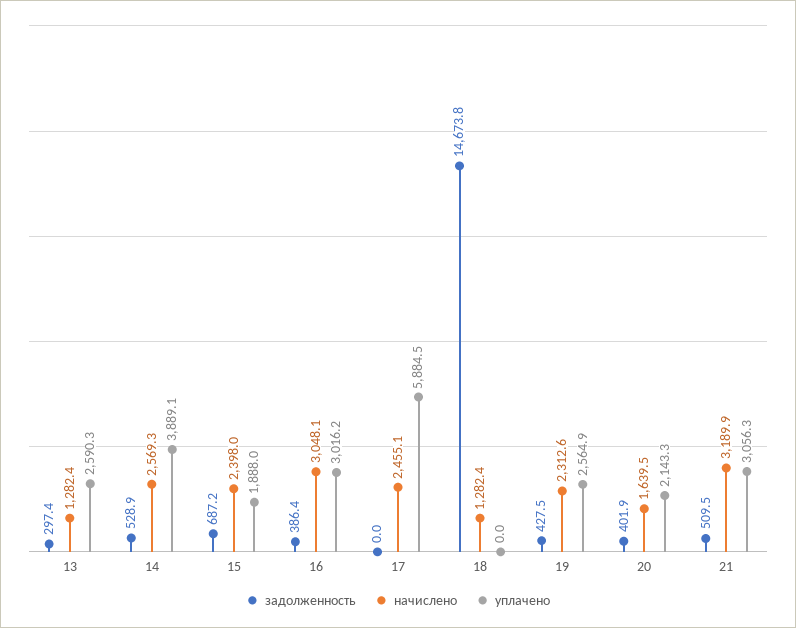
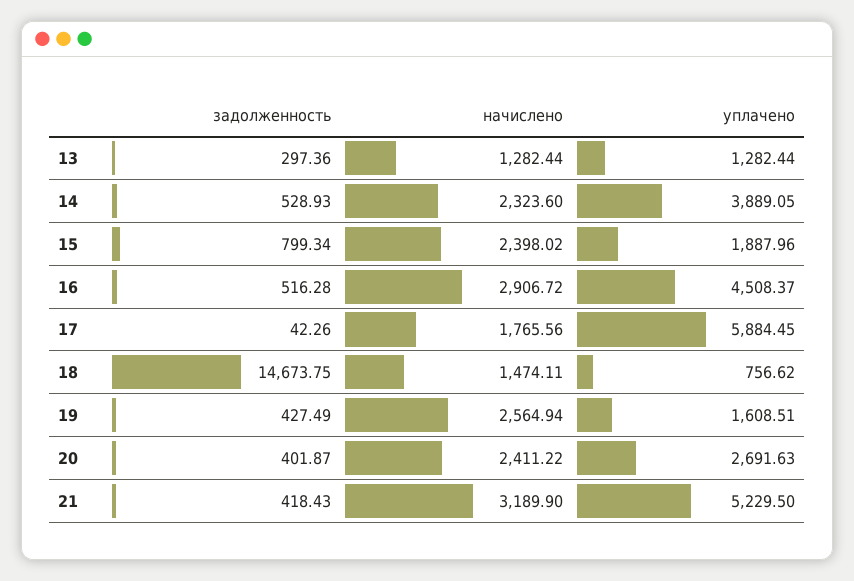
  {
    "задолженность": {
      "13": 297.36,
      "14": 528.93,
-     "15": 687.2,
+     "15": 799.34,
-     "16": 386.4,
+     "16": 516.28,
-     "17": 0,
+     "17": 42.26,
      "18": 14673.75,
      "19": 427.49,
      "20": 401.87,
-     "21": 509.5
+     "21": 418.43
    },
    "начислено": {
      "13": 1282.44,
-     "14": 2569.3,
+     "14": 2323.6,
      "15": 2398.02,
-     "16": 3048.1,
+     "16": 2906.72,
-     "17": 2455.1,
+     "17": 1765.56,
-     "18": 1282.4,
+     "18": 1474.11,
-     "19": 2312.6,
+     "19": 2564.94,
-     "20": 1639.5,
+     "20": 2411.22,
      "21": 3189.9
    },
    "уплачено": {
-     "13": 2590.3,
+     "13": 1282.44,
      "14": 3889.05,
      "15": 1887.96,
-     "16": 3016.2,
+     "16": 4508.37,
      "17": 5884.45,
-     "18": 0,
+     "18": 756.62,
-     "19": 2564.9,
+     "19": 1608.51,
-     "20": 2143.3,
+     "20": 2691.63,
-     "21": 3056.3
+     "21": 5229.5
    }
  }

